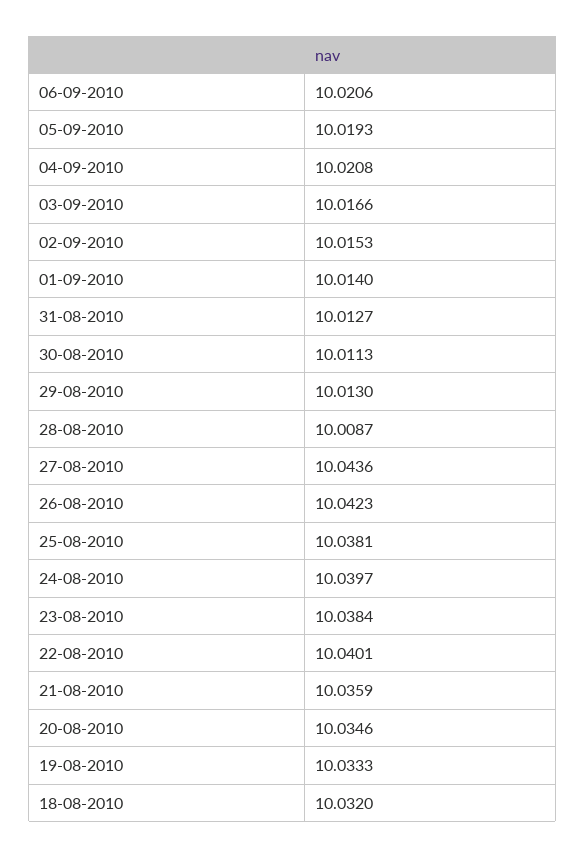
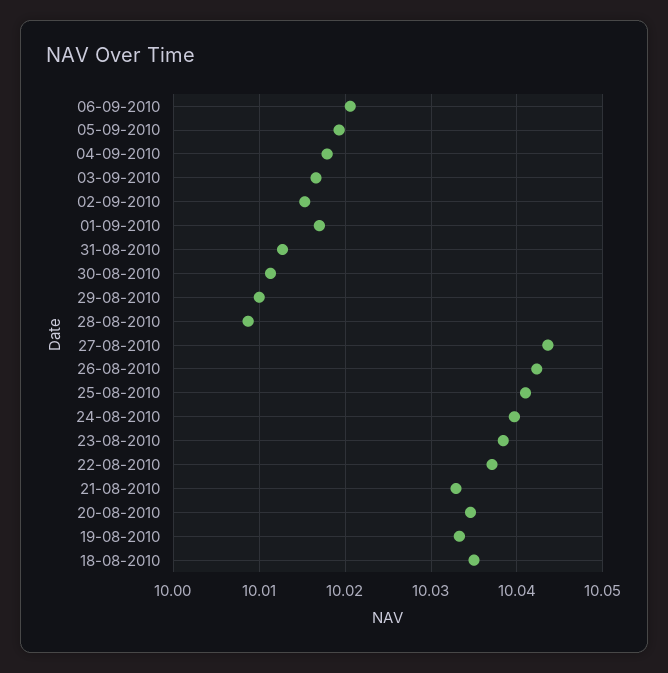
  {
    "06-09-2010": 10.0206,
    "05-09-2010": 10.0193,
-   "04-09-2010": 10.0208,
+   "04-09-2010": 10.018,
    "03-09-2010": 10.0166,
    "02-09-2010": 10.0153,
-   "01-09-2010": 10.014,
+   "01-09-2010": 10.017,
    "31-08-2010": 10.0127,
    "30-08-2010": 10.0113,
-   "29-08-2010": 10.013,
+   "29-08-2010": 10.01,
    "28-08-2010": 10.0087,
    "27-08-2010": 10.0436,
    "26-08-2010": 10.0423,
-   "25-08-2010": 10.0381,
+   "25-08-2010": 10.041,
    "24-08-2010": 10.0397,
    "23-08-2010": 10.0384,
-   "22-08-2010": 10.0401,
+   "22-08-2010": 10.037,
-   "21-08-2010": 10.0359,
+   "21-08-2010": 10.033,
    "20-08-2010": 10.0346,
    "19-08-2010": 10.0333,
-   "18-08-2010": 10.032
+   "18-08-2010": 10.035
  }

